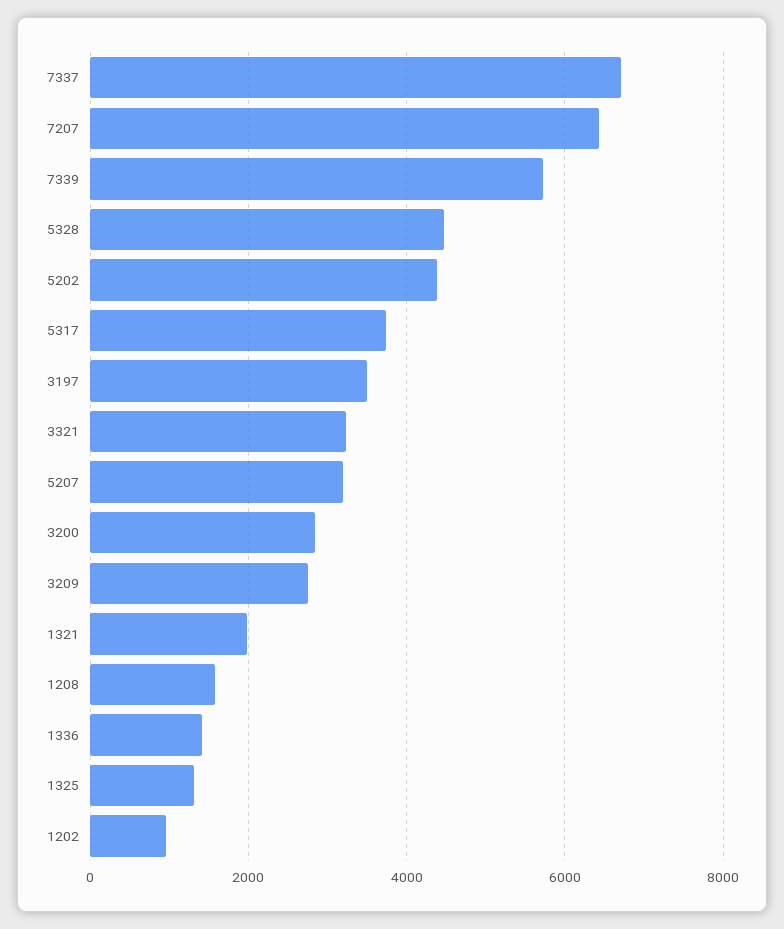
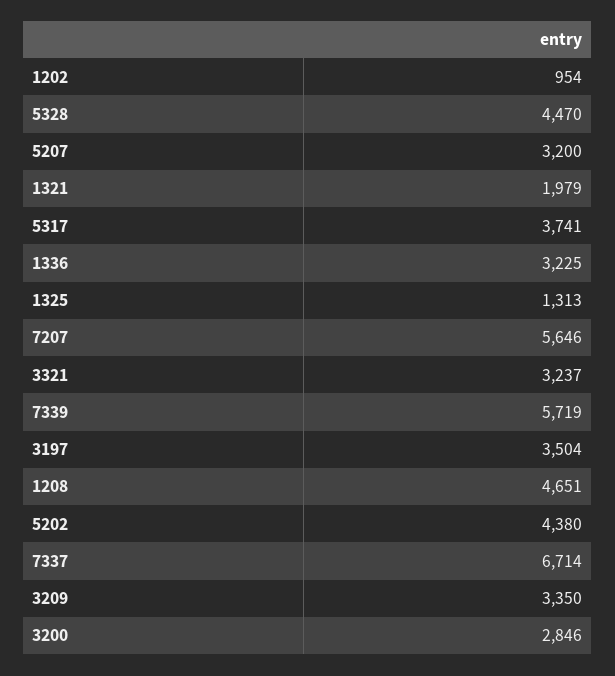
  {
    "7337": 6714,
-   "7207": 6400,
+   "7207": 5646,
    "7339": 5719,
    "5328": 4470,
    "5202": 4380,
    "5317": 3741,
    "3197": 3504,
    "3321": 3237,
    "5207": 3200,
    "3200": 2846,
-   "3209": 2800,
+   "3209": 3350,
    "1321": 1979,
-   "1208": 1600,
+   "1208": 4651,
-   "1336": 1400,
+   "1336": 3225,
    "1325": 1313,
    "1202": 954
  }

